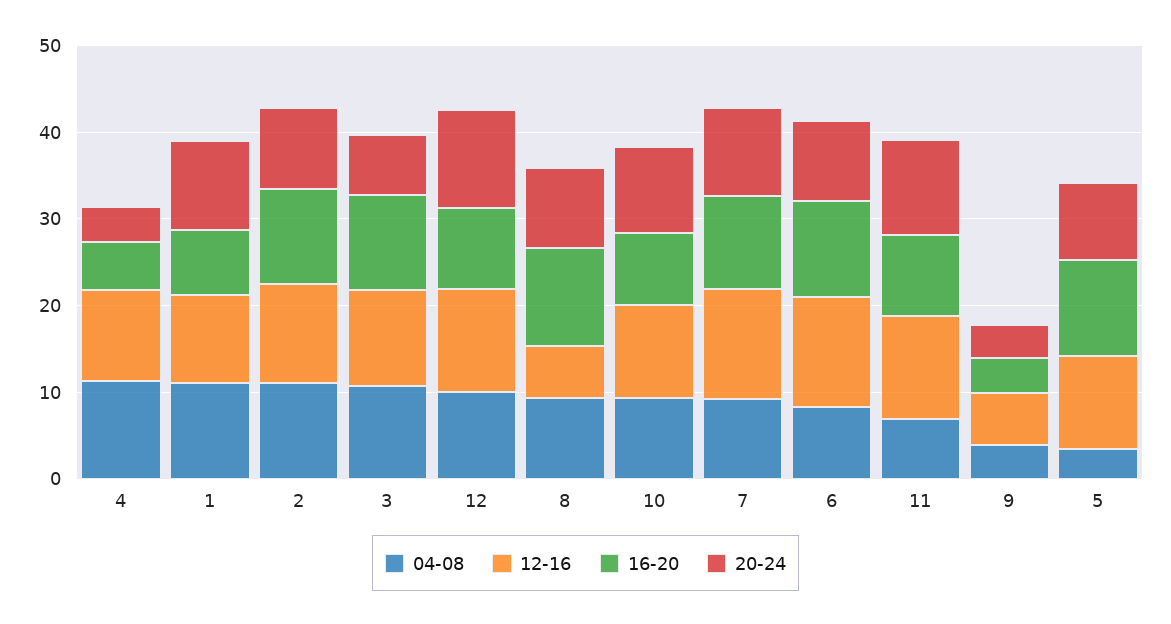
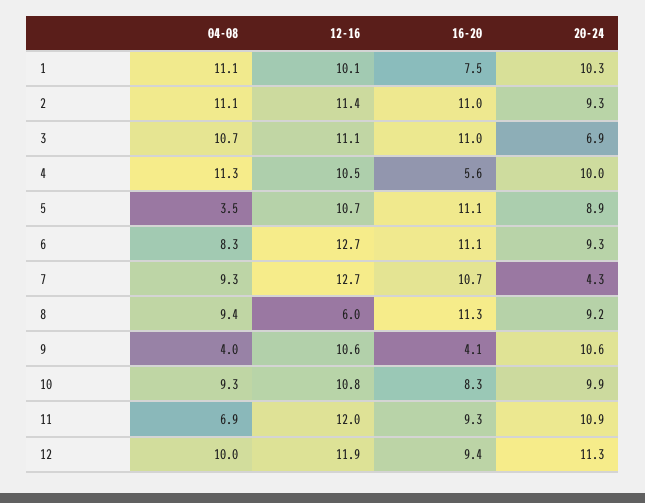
  {
    "04-08": {
      "4": 11.3,
      "1": 11.1,
      "2": 11.1,
      "3": 10.7,
      "12": 10,
      "8": 9.4,
      "10": 9.3,
      "7": 9.3,
      "6": 8.3,
      "11": 6.9,
      "9": 4,
      "5": 3.5
    },
    "12-16": {
      "4": 10.5,
      "1": 10.1,
      "2": 11.4,
      "3": 11.1,
      "12": 11.9,
      "8": 6,
      "10": 10.8,
      "7": 12.7,
      "6": 12.7,
      "11": 12,
-     "9": 6,
+     "9": 10.6,
      "5": 10.7
    },
    "16-20": {
      "4": 5.6,
      "1": 7.5,
      "2": 11,
      "3": 11,
      "12": 9.4,
      "8": 11.3,
      "10": 8.3,
      "7": 10.7,
      "6": 11.1,
      "11": 9.3,
      "9": 4.1,
      "5": 11.1
    },
    "20-24": {
-     "4": 4,
+     "4": 10,
      "1": 10.3,
      "2": 9.3,
      "3": 6.9,
      "12": 11.3,
      "8": 9.2,
      "10": 9.9,
-     "7": 10,
+     "7": 4.3,
      "6": 9.3,
      "11": 10.9,
-     "9": 4,
+     "9": 10.6,
      "5": 8.9
    }
  }

